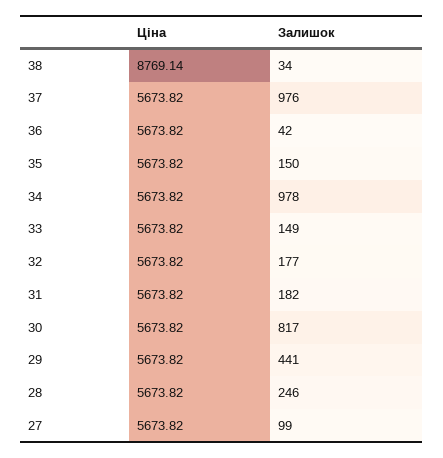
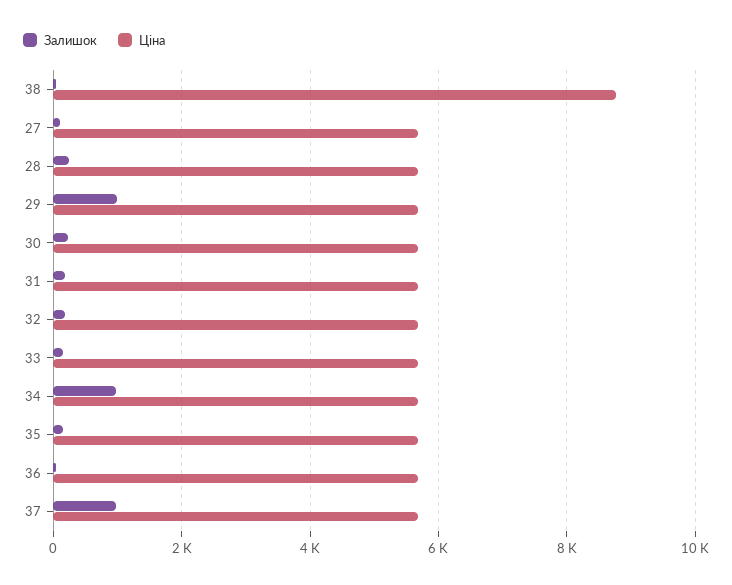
  {
    "Ціна": {
      "38": 8769.14,
      "37": 5673.82,
      "36": 5673.82,
      "35": 5673.82,
      "34": 5673.82,
      "33": 5673.82,
      "32": 5673.82,
      "31": 5673.82,
      "30": 5673.82,
      "29": 5673.82,
      "28": 5673.82,
      "27": 5673.82
    },
    "Залишок": {
      "38": 34,
      "37": 976,
      "36": 42,
      "35": 150,
      "34": 978,
      "33": 149,
      "32": 177,
      "31": 182,
-     "30": 817,
+     "30": 200,
-     "29": 441,
+     "29": 1000,
      "28": 246,
      "27": 99
    }
  }

